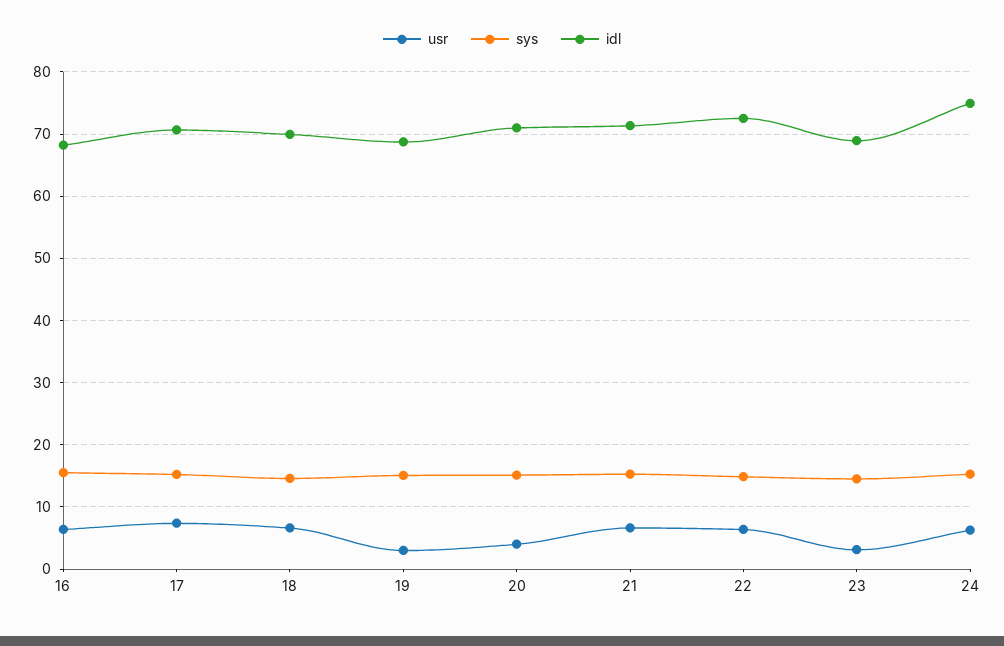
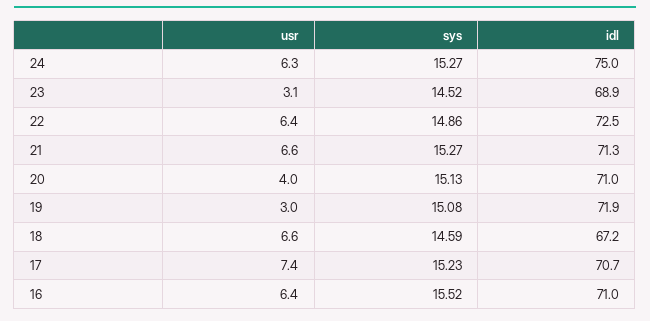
  {
    "usr": {
      "16": 6.4,
      "17": 7.4,
      "18": 6.6,
      "19": 3,
      "20": 4,
      "21": 6.6,
      "22": 6.4,
      "23": 3.1,
      "24": 6.3
    },
    "sys": {
      "16": 15.52,
      "17": 15.23,
      "18": 14.59,
      "19": 15.08,
      "20": 15.13,
      "21": 15.27,
      "22": 14.86,
      "23": 14.52,
      "24": 15.27
    },
    "idl": {
-     "16": 68,
+     "16": 71,
      "17": 70.7,
-     "18": 70,
+     "18": 67.2,
-     "19": 69,
+     "19": 71.9,
      "20": 71,
      "21": 71.3,
      "22": 72.5,
      "23": 68.9,
      "24": 75
    }
  }

